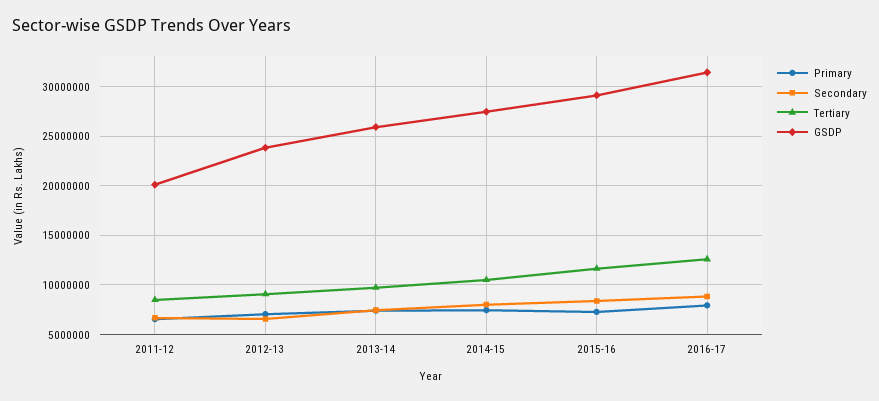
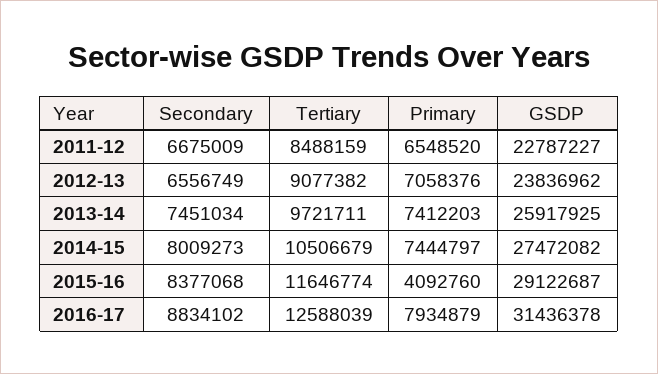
  {
    "Primary": {
      "2011-12": 6548520,
      "2012-13": 7058376,
      "2013-14": 7412203,
      "2014-15": 7444797,
-     "2015-16": 7000000,
+     "2015-16": 4092760,
      "2016-17": 7934879
    },
    "Secondary": {
      "2011-12": 6675009,
      "2012-13": 6556749,
      "2013-14": 7451034,
      "2014-15": 8009273,
      "2015-16": 8377068,
      "2016-17": 8834102
    },
    "Tertiary": {
      "2011-12": 8488159,
      "2012-13": 9077382,
      "2013-14": 9721711,
      "2014-15": 10506679,
      "2015-16": 11646774,
      "2016-17": 12588039
    },
    "GSDP": {
-     "2011-12": 20000000,
+     "2011-12": 22787227,
      "2012-13": 23836962,
      "2013-14": 25917925,
      "2014-15": 27472082,
      "2015-16": 29122687,
      "2016-17": 31436378
    }
  }

